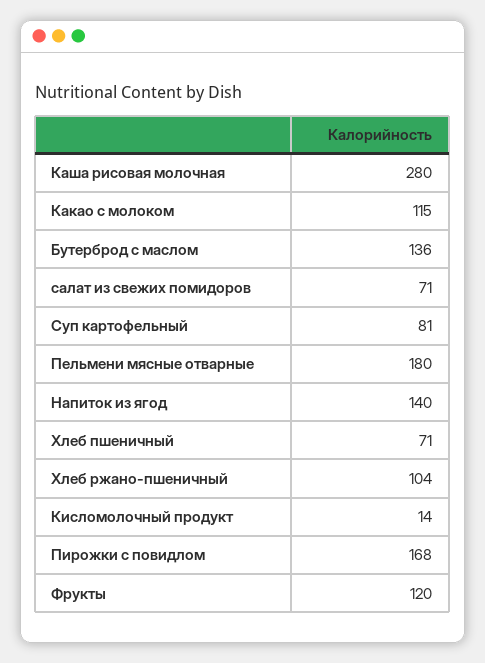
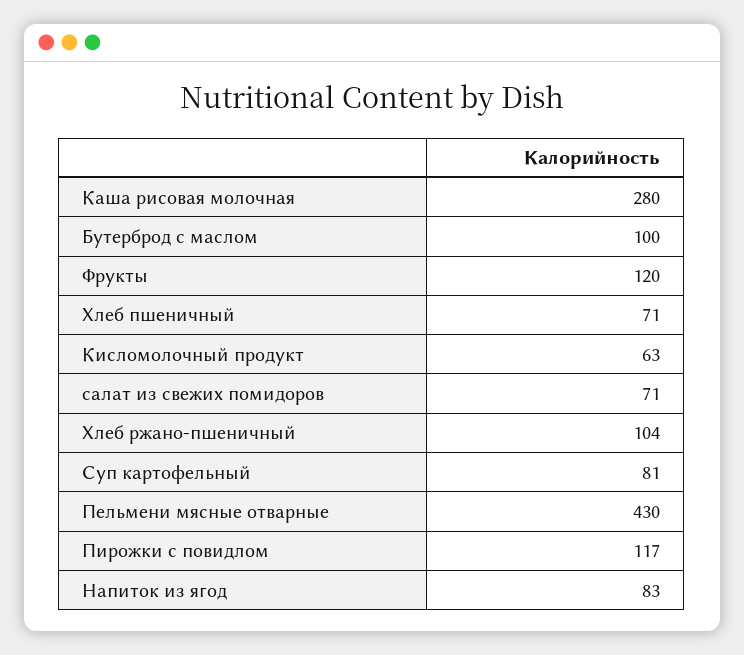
  {
    "Каша рисовая молочная": 280,
-   "Какао с молоком": 115,
-   "Бутерброд с маслом": 136,
+   "Бутерброд с маслом": 100,
    "салат из свежих помидоров": 71,
    "Суп картофельный": 81,
-   "Пельмени мясные отварные": 180,
+   "Пельмени мясные отварные": 430,
-   "Напиток из ягод": 140,
+   "Напиток из ягод": 83,
    "Хлеб пшеничный": 71,
    "Хлеб ржано-пшеничный": 104,
-   "Кисломолочный продукт": 14,
+   "Кисломолочный продукт": 63,
-   "Пирожки с повидлом": 168,
+   "Пирожки с повидлом": 117,
    "Фрукты": 120
  }

